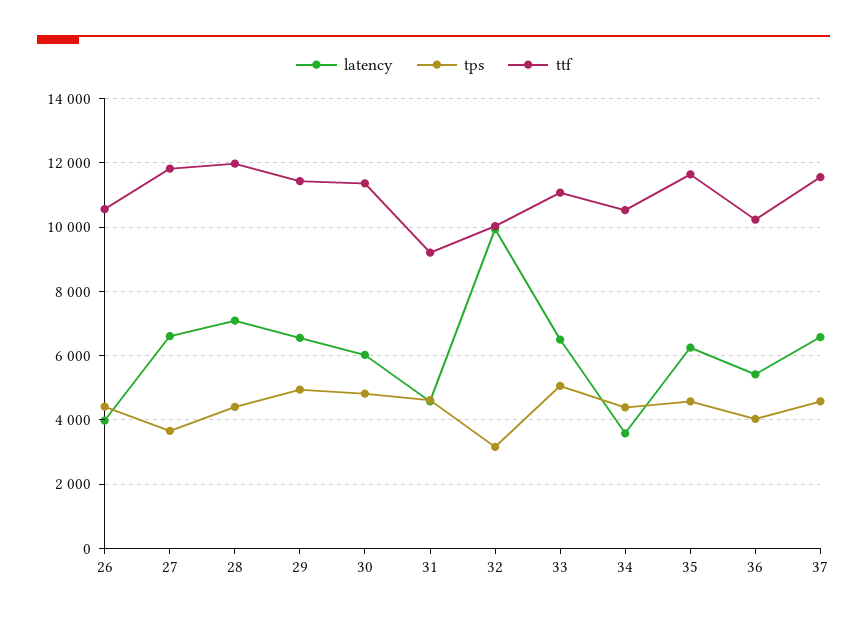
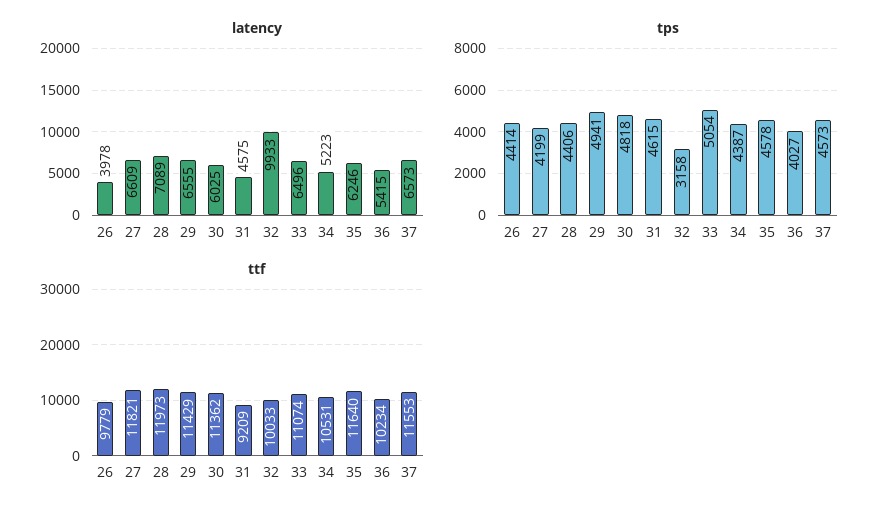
  {
    "latency": {
      "26": 3978,
      "27": 6609,
      "28": 7089,
      "29": 6555,
      "30": 6025,
      "31": 4575,
      "32": 9933,
      "33": 6496,
-     "34": 3600,
+     "34": 5223,
      "35": 6246,
      "36": 5415,
      "37": 6573
    },
    "tps": {
      "26": 4414,
-     "27": 3600,
+     "27": 4199,
      "28": 4406,
      "29": 4941,
      "30": 4818,
      "31": 4615,
      "32": 3158,
      "33": 5054,
      "34": 4387,
      "35": 4578,
      "36": 4027,
      "37": 4573
    },
    "ttf": {
-     "26": 10600,
+     "26": 9779,
      "27": 11821,
      "28": 11973,
      "29": 11429,
      "30": 11362,
      "31": 9209,
      "32": 10033,
      "33": 11074,
      "34": 10531,
      "35": 11640,
      "36": 10234,
      "37": 11553
    }
  }

